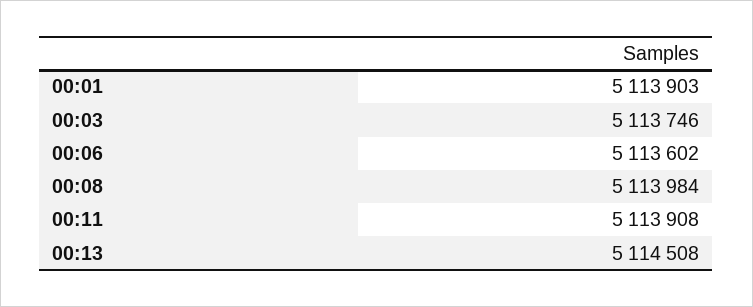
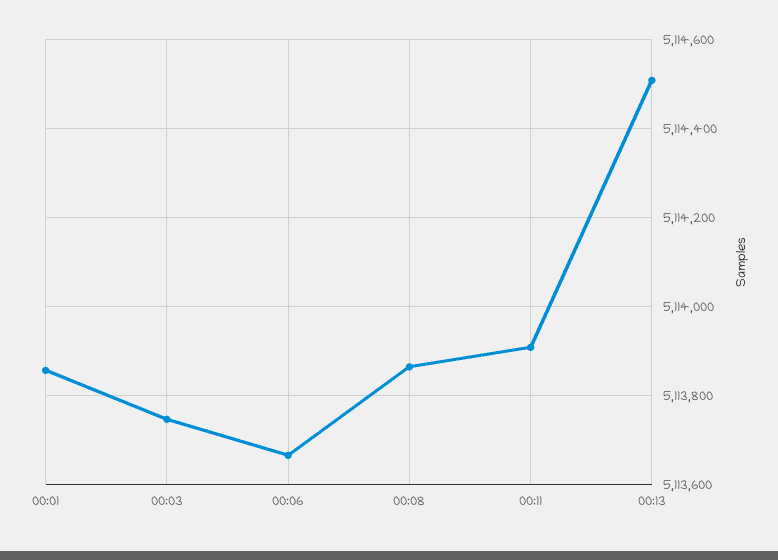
  {
-   "00:01": 5113903,
+   "00:01": 5113860,
    "00:03": 5113746,
-   "00:06": 5113602,
+   "00:06": 5113660,
-   "00:08": 5113984,
+   "00:08": 5113860,
    "00:11": 5113908,
    "00:13": 5114508
  }

